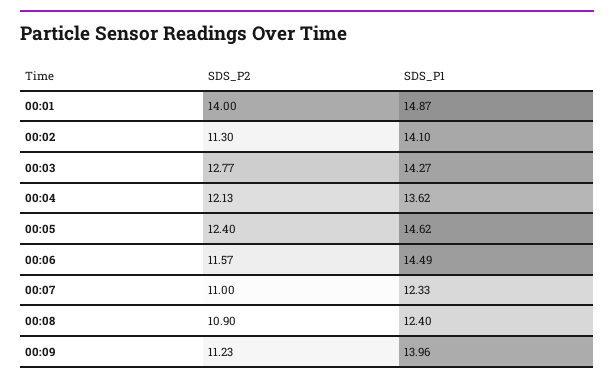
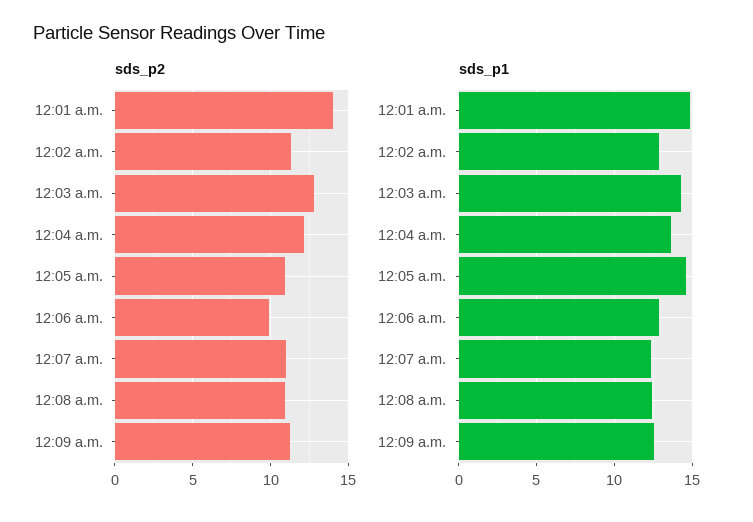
  {
    "SDS_P2": {
      "00:01": 14,
      "00:02": 11.3,
      "00:03": 12.77,
      "00:04": 12.13,
-     "00:05": 12.4,
+     "00:05": 11,
-     "00:06": 11.57,
+     "00:06": 10,
      "00:07": 11,
      "00:08": 10.9,
      "00:09": 11.23
    },
    "SDS_P1": {
      "00:01": 14.87,
-     "00:02": 14.1,
+     "00:02": 13,
      "00:03": 14.27,
      "00:04": 13.62,
      "00:05": 14.62,
-     "00:06": 14.49,
+     "00:06": 13,
      "00:07": 12.33,
      "00:08": 12.4,
-     "00:09": 13.96
+     "00:09": 12.5
    }
  }

